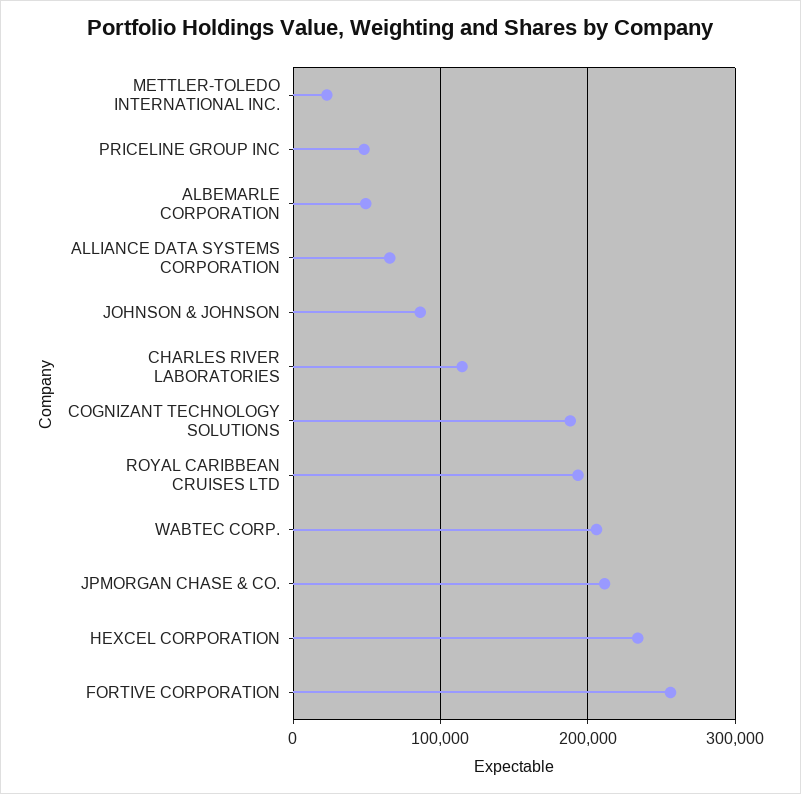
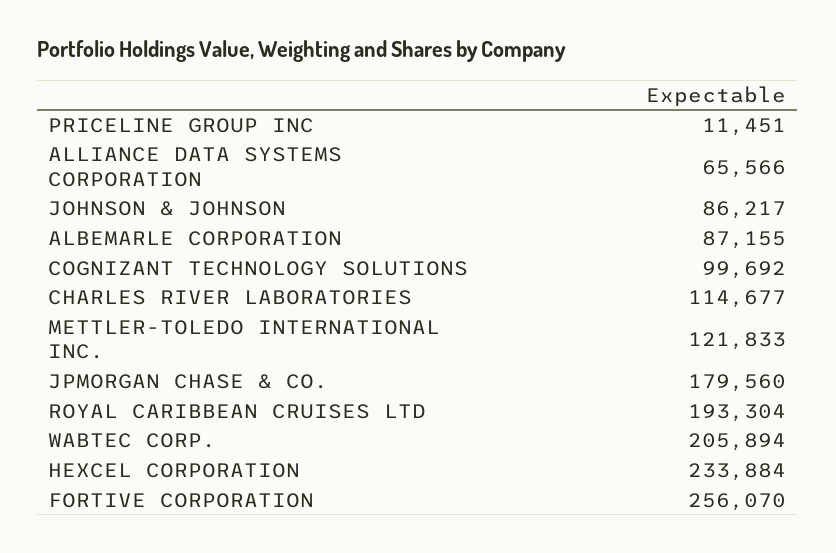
  {
-   "METTLER-TOLEDO INTERNATIONAL INC.": 20000,
+   "METTLER-TOLEDO INTERNATIONAL INC.": 121833,
-   "PRICELINE GROUP INC": 50000,
+   "PRICELINE GROUP INC": 11451,
-   "ALBEMARLE CORPORATION": 50000,
+   "ALBEMARLE CORPORATION": 87155,
    "ALLIANCE DATA SYSTEMS CORPORATION": 65566,
    "JOHNSON & JOHNSON": 86217,
    "CHARLES RIVER LABORATORIES": 114677,
-   "COGNIZANT TECHNOLOGY SOLUTIONS": 190000,
+   "COGNIZANT TECHNOLOGY SOLUTIONS": 99692,
    "ROYAL CARIBBEAN CRUISES LTD": 193304,
    "WABTEC CORP.": 205894,
-   "JPMORGAN CHASE & CO.": 210000,
+   "JPMORGAN CHASE & CO.": 179560,
    "HEXCEL CORPORATION": 233884,
    "FORTIVE CORPORATION": 256070
  }

